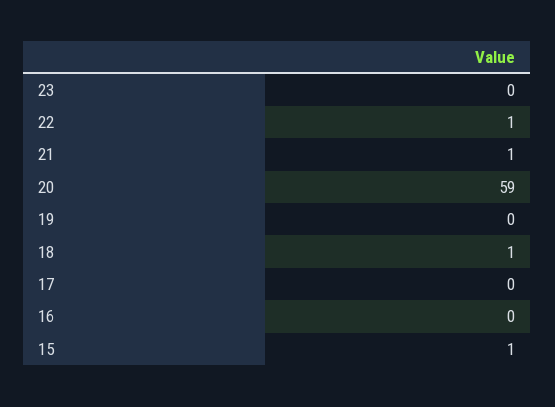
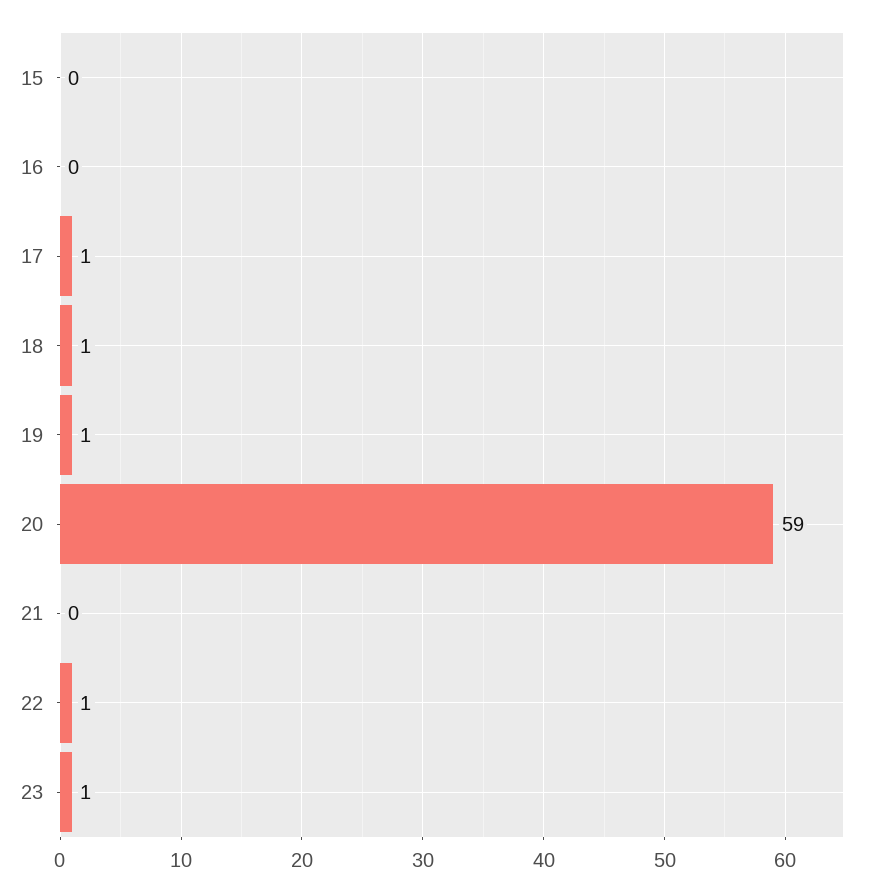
  {
-   "23": 0,
+   "23": 1,
    "22": 1,
-   "21": 1,
+   "21": 0,
    "20": 59,
-   "19": 0,
+   "19": 1,
    "18": 1,
-   "17": 0,
+   "17": 1,
    "16": 0,
-   "15": 1
+   "15": 0
  }

